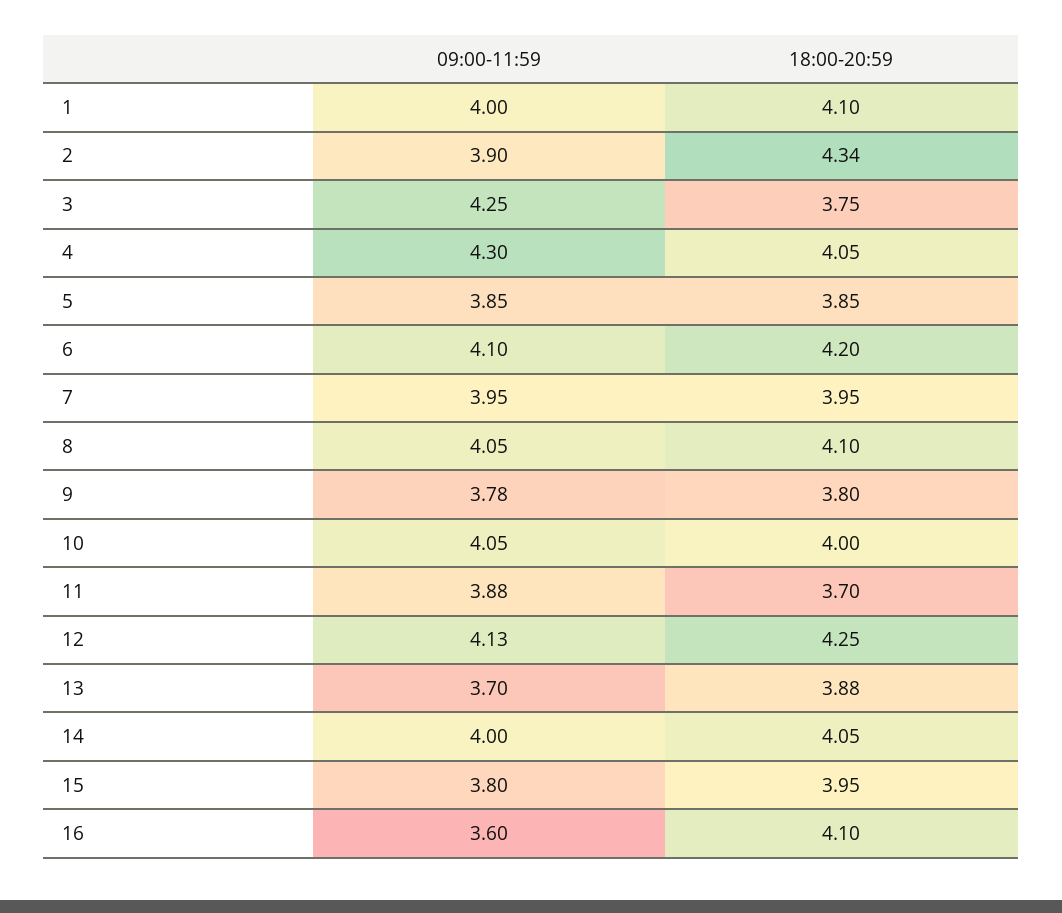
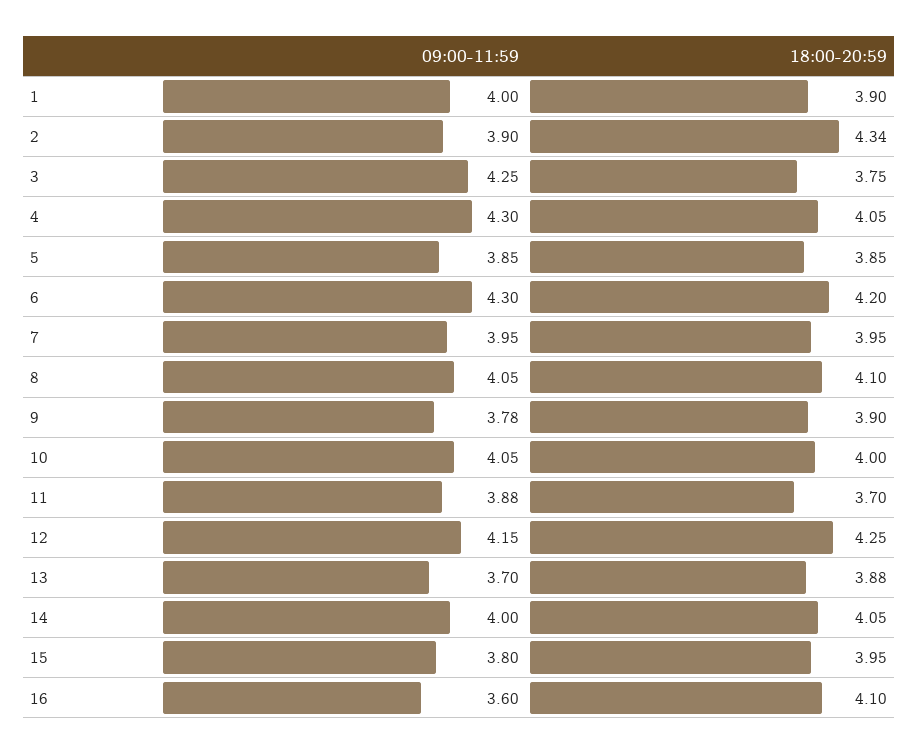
  {
    "09:00-11:59": {
      "1": 4,
      "2": 3.9,
      "3": 4.25,
      "4": 4.3,
      "5": 3.85,
-     "6": 4.1,
+     "6": 4.3,
      "7": 3.95,
      "8": 4.05,
      "9": 3.78,
      "10": 4.05,
      "11": 3.88,
-     "12": 4.13,
+     "12": 4.15,
      "13": 3.7,
      "14": 4,
      "15": 3.8,
      "16": 3.6
    },
    "18:00-20:59": {
-     "1": 4.1,
+     "1": 3.9,
      "2": 4.34,
      "3": 3.75,
      "4": 4.05,
      "5": 3.85,
      "6": 4.2,
      "7": 3.95,
      "8": 4.1,
-     "9": 3.8,
+     "9": 3.9,
      "10": 4,
      "11": 3.7,
      "12": 4.25,
      "13": 3.88,
      "14": 4.05,
      "15": 3.95,
      "16": 4.1
    }
  }

